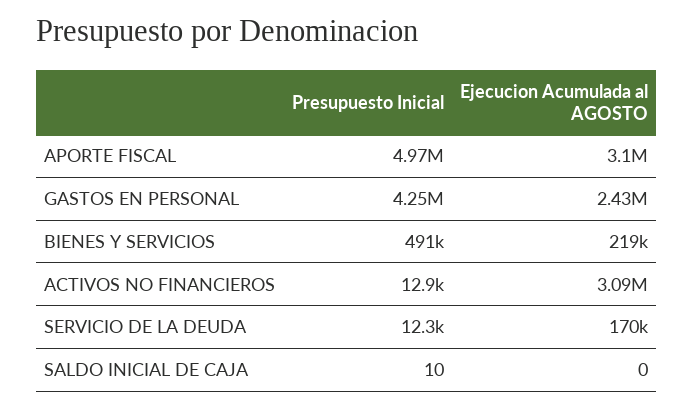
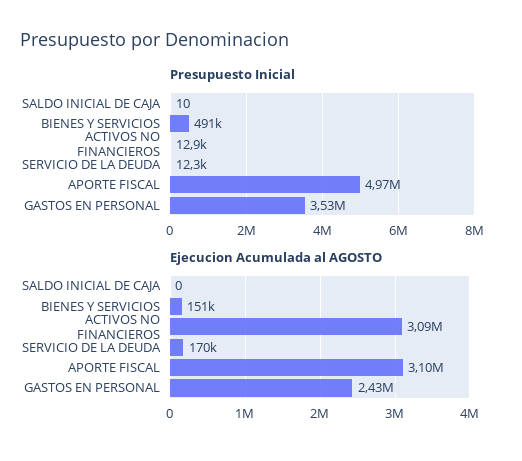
  {
    "Presupuesto Inicial": {
      "APORTE FISCAL": 4970000,
-     "GASTOS EN PERSONAL": 4250000,
+     "GASTOS EN PERSONAL": 3530000,
      "BIENES Y SERVICIOS": 491000,
      "ACTIVOS NO FINANCIEROS": 12900,
      "SERVICIO DE LA DEUDA": 12300,
      "SALDO INICIAL DE CAJA": 10
    },
    "Ejecucion Acumulada al AGOSTO": {
      "APORTE FISCAL": 3100000,
      "GASTOS EN PERSONAL": 2430000,
-     "BIENES Y SERVICIOS": 219000,
+     "BIENES Y SERVICIOS": 151000,
      "ACTIVOS NO FINANCIEROS": 3090000,
      "SERVICIO DE LA DEUDA": 170000,
      "SALDO INICIAL DE CAJA": 0
    }
  }

